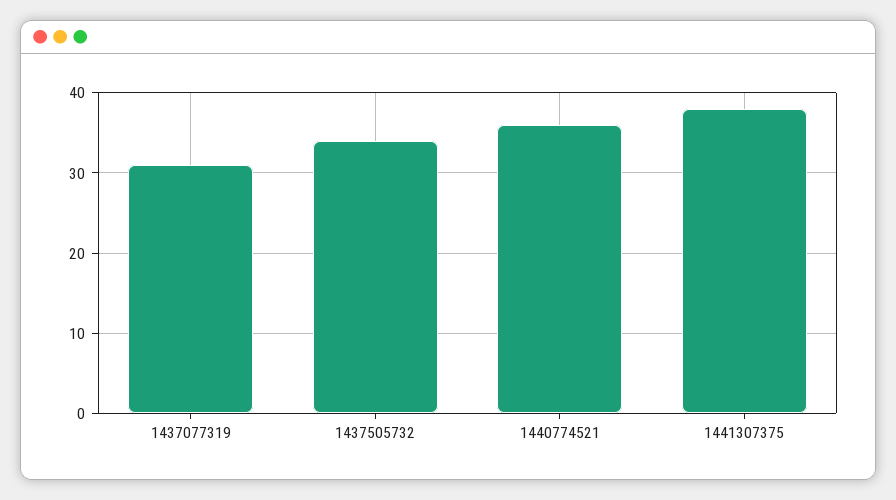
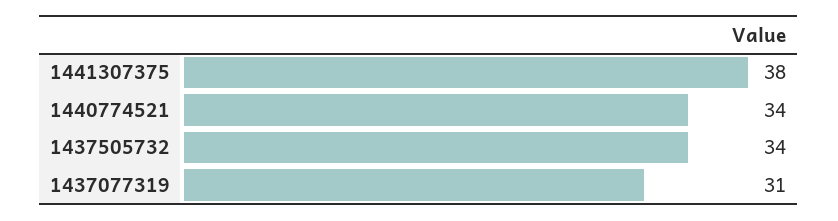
  {
    "1437077319": 31,
    "1437505732": 34,
-   "1440774521": 36,
+   "1440774521": 34,
    "1441307375": 38
  }

